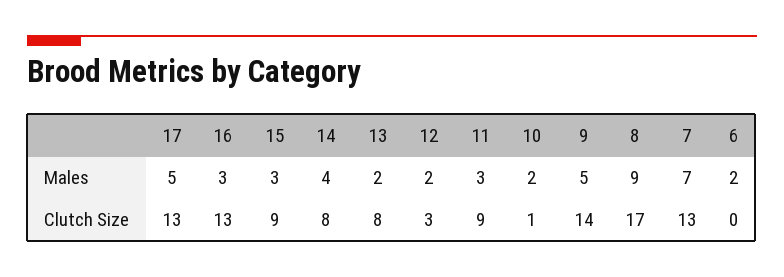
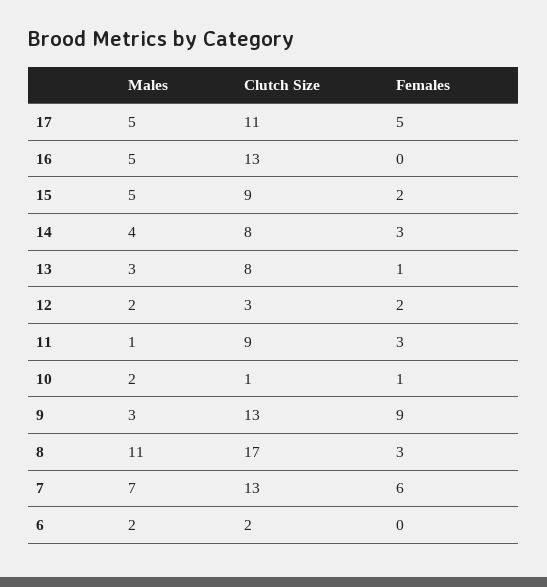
  {
    "17": {
      "Males": 5,
-     "Clutch Size": 13
+     "Clutch Size": 11,
+     "Females": 5
    },
    "16": {
-     "Males": 3,
+     "Males": 5,
-     "Clutch Size": 13
+     "Clutch Size": 13,
+     "Females": 0
    },
    "15": {
-     "Males": 3,
+     "Males": 5,
-     "Clutch Size": 9
+     "Clutch Size": 9,
+     "Females": 2
    },
    "14": {
      "Males": 4,
-     "Clutch Size": 8
+     "Clutch Size": 8,
+     "Females": 3
    },
    "13": {
-     "Males": 2,
+     "Males": 3,
-     "Clutch Size": 8
+     "Clutch Size": 8,
+     "Females": 1
    },
    "12": {
      "Males": 2,
-     "Clutch Size": 3
+     "Clutch Size": 3,
+     "Females": 2
    },
    "11": {
-     "Males": 3,
+     "Males": 1,
-     "Clutch Size": 9
+     "Clutch Size": 9,
+     "Females": 3
    },
    "10": {
      "Males": 2,
-     "Clutch Size": 1
+     "Clutch Size": 1,
+     "Females": 1
    },
    "9": {
-     "Males": 5,
+     "Males": 3,
-     "Clutch Size": 14
+     "Clutch Size": 13,
+     "Females": 9
    },
    "8": {
-     "Males": 9,
+     "Males": 11,
-     "Clutch Size": 17
+     "Clutch Size": 17,
+     "Females": 3
    },
    "7": {
      "Males": 7,
-     "Clutch Size": 13
+     "Clutch Size": 13,
+     "Females": 6
    },
    "6": {
      "Males": 2,
-     "Clutch Size": 0
+     "Clutch Size": 2,
+     "Females": 0
    }
  }

